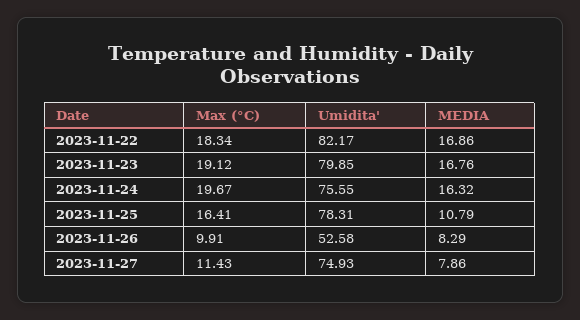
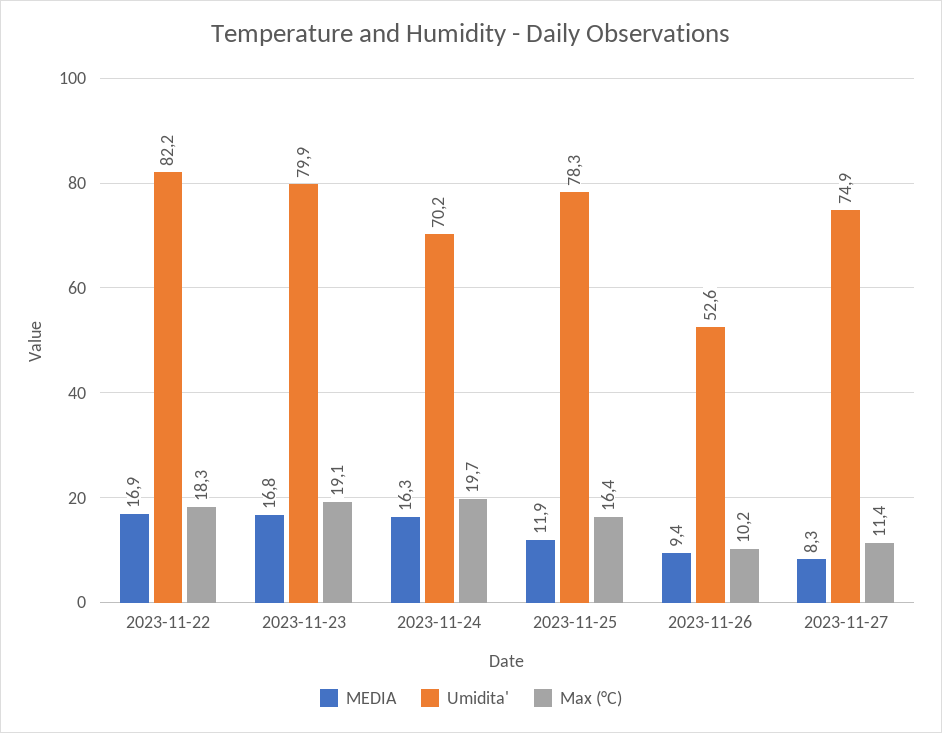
  {
    "Max (°C)": {
      "2023-11-22": 18.34,
      "2023-11-23": 19.12,
      "2023-11-24": 19.67,
      "2023-11-25": 16.41,
-     "2023-11-26": 9.91,
+     "2023-11-26": 10.2,
      "2023-11-27": 11.43
    },
    "Umidita'": {
      "2023-11-22": 82.17,
      "2023-11-23": 79.85,
-     "2023-11-24": 75.55,
+     "2023-11-24": 70.2,
      "2023-11-25": 78.31,
      "2023-11-26": 52.58,
      "2023-11-27": 74.93
    },
    "MEDIA": {
      "2023-11-22": 16.86,
      "2023-11-23": 16.76,
      "2023-11-24": 16.32,
-     "2023-11-25": 10.79,
+     "2023-11-25": 11.9,
-     "2023-11-26": 8.29,
+     "2023-11-26": 9.4,
-     "2023-11-27": 7.86
+     "2023-11-27": 8.3
    }
  }

